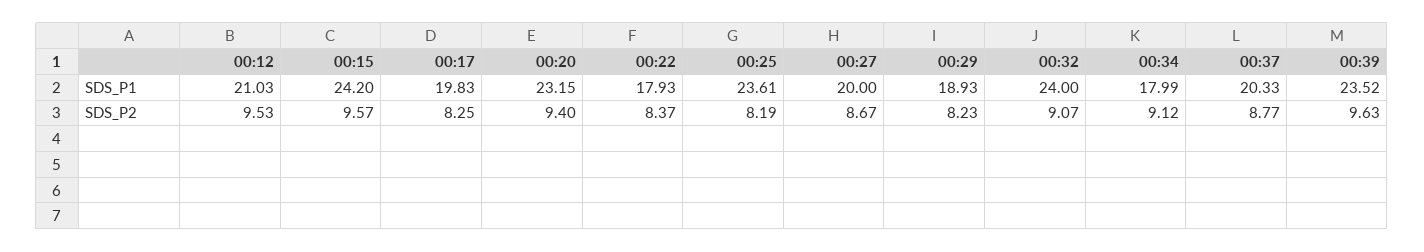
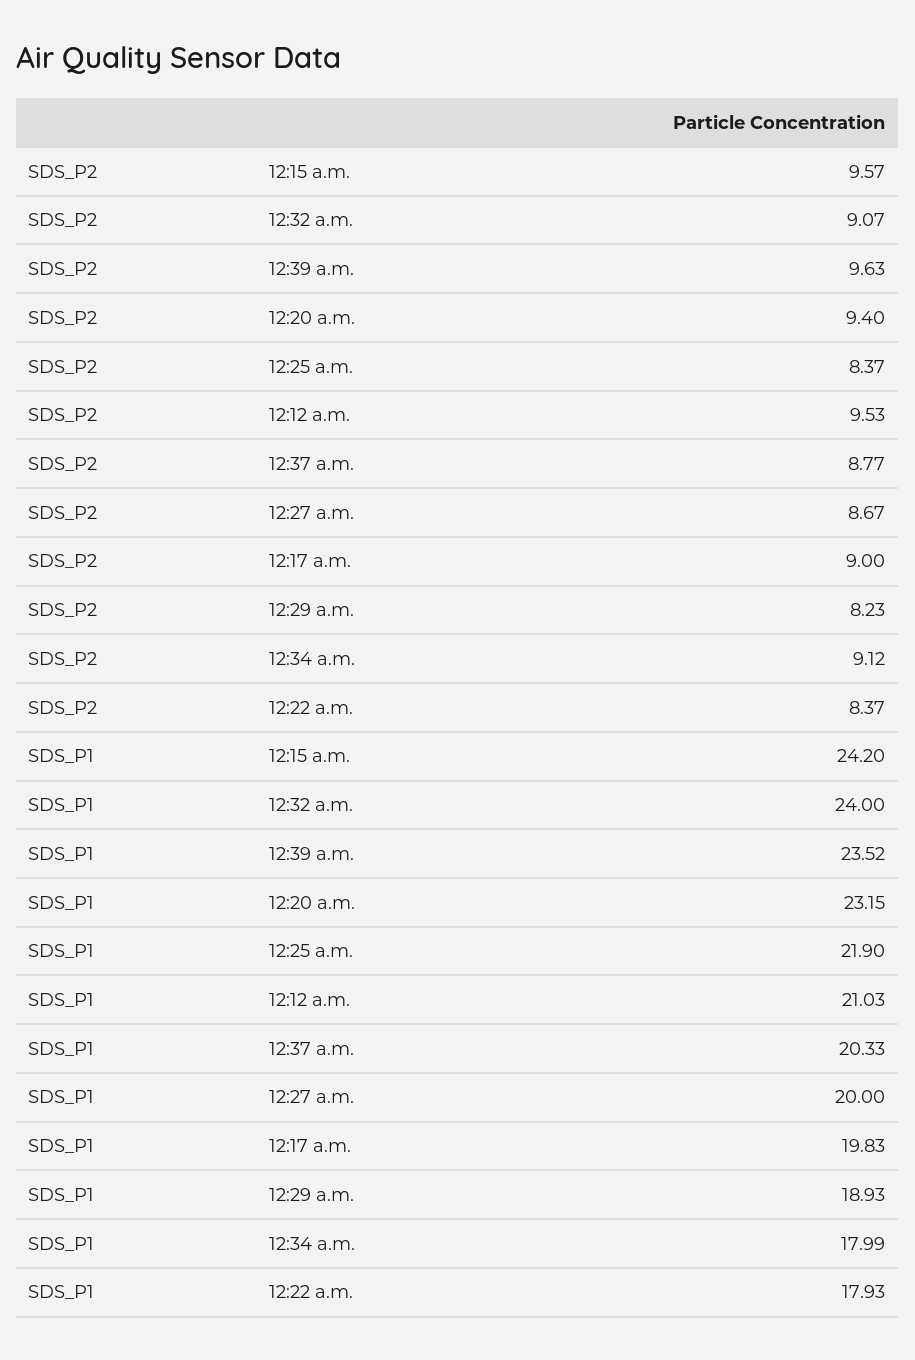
  {
    "00:12": {
      "SDS_P1": 21.03,
      "SDS_P2": 9.53
    },
    "00:15": {
      "SDS_P1": 24.2,
      "SDS_P2": 9.57
    },
    "00:17": {
      "SDS_P1": 19.83,
-     "SDS_P2": 8.25
+     "SDS_P2": 9
    },
    "00:20": {
      "SDS_P1": 23.15,
      "SDS_P2": 9.4
    },
    "00:22": {
      "SDS_P1": 17.93,
      "SDS_P2": 8.37
    },
    "00:25": {
-     "SDS_P1": 23.61,
+     "SDS_P1": 21.9,
-     "SDS_P2": 8.19
+     "SDS_P2": 8.37
    },
    "00:27": {
      "SDS_P1": 20,
      "SDS_P2": 8.67
    },
    "00:29": {
      "SDS_P1": 18.93,
      "SDS_P2": 8.23
    },
    "00:32": {
      "SDS_P1": 24,
      "SDS_P2": 9.07
    },
    "00:34": {
      "SDS_P1": 17.99,
      "SDS_P2": 9.12
    },
    "00:37": {
      "SDS_P1": 20.33,
      "SDS_P2": 8.77
    },
    "00:39": {
      "SDS_P1": 23.52,
      "SDS_P2": 9.63
    }
  }

